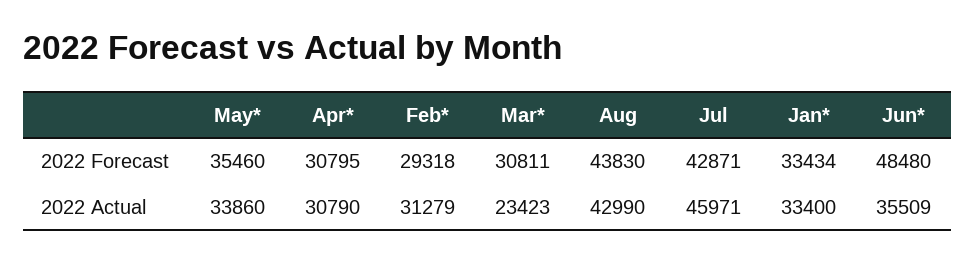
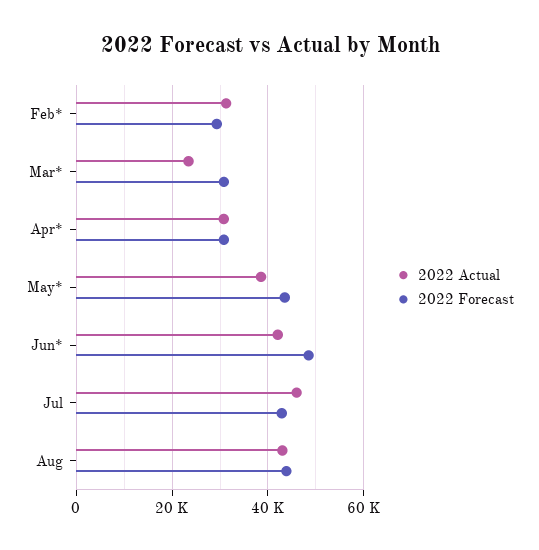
  {
    "2022 Forecast": {
-     "May*": 35460,
+     "May*": 44000,
      "Apr*": 30795,
      "Feb*": 29318,
      "Mar*": 30811,
      "Aug": 43830,
      "Jul": 42871,
-     "Jan*": 33434,
      "Jun*": 48480
    },
    "2022 Actual": {
-     "May*": 33860,
+     "May*": 38000,
      "Apr*": 30790,
      "Feb*": 31279,
      "Mar*": 23423,
      "Aug": 42990,
      "Jul": 45971,
-     "Jan*": 33400,
-     "Jun*": 35509
+     "Jun*": 42000
    }
  }

